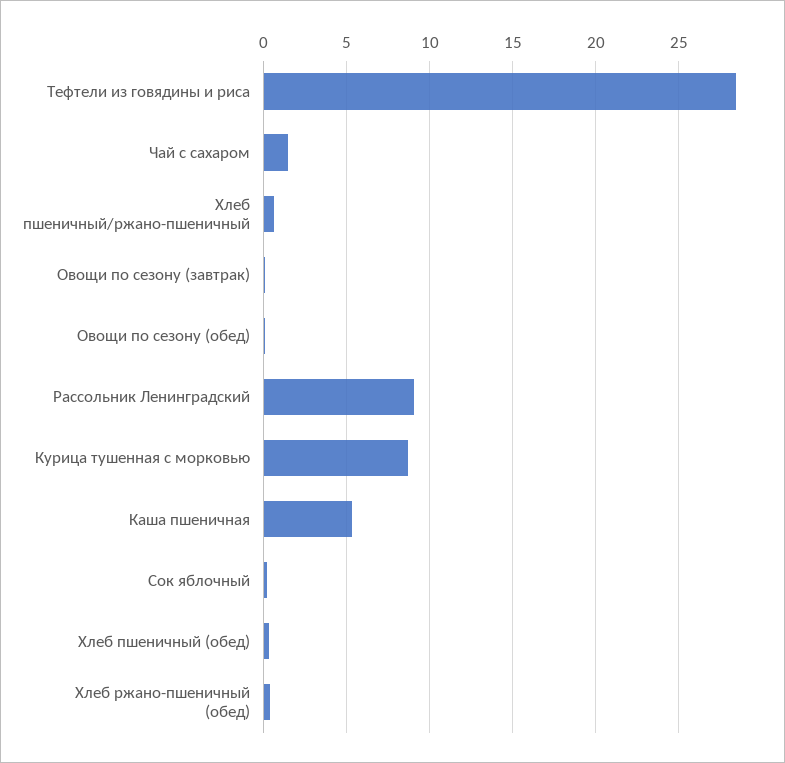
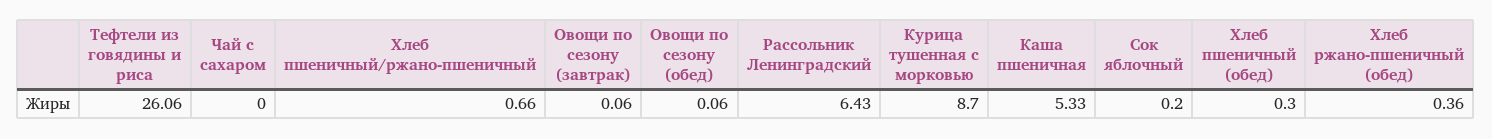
  {
-   "Тефтели из говядины и риса": 28.5,
+   "Тефтели из говядины и риса": 26.06,
-   "Чай с сахаром": 1.5,
+   "Чай с сахаром": 0,
    "Хлеб пшеничный/ржано-пшеничный": 0.66,
    "Овощи по сезону (завтрак)": 0.06,
    "Овощи по сезону (обед)": 0.06,
-   "Рассольник Ленинградский": 9,
+   "Рассольник Ленинградский": 6.43,
    "Курица тушенная с морковью": 8.7,
    "Каша пшеничная": 5.33,
    "Сок яблочный": 0.2,
    "Хлеб пшеничный (обед)": 0.3,
    "Хлеб ржано-пшеничный (обед)": 0.36
  }

